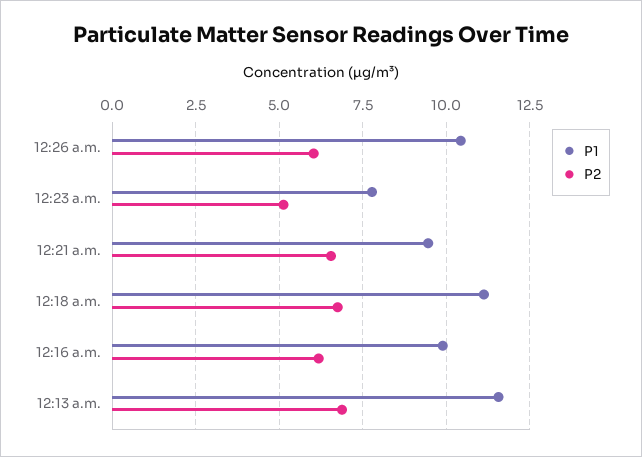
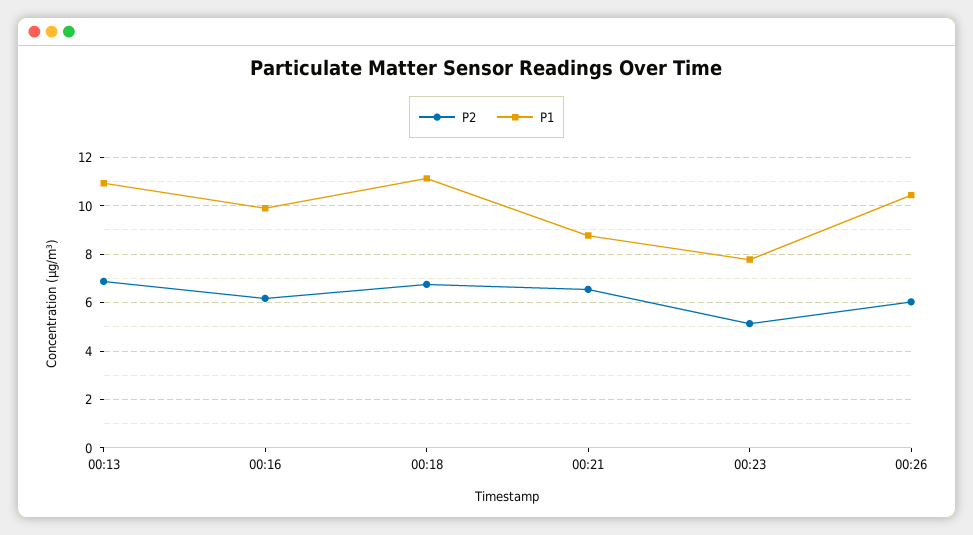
  {
    "P1": {
      "12:26 a.m.": 10.5,
      "12:23 a.m.": 7.75,
-     "12:21 a.m.": 9.5,
+     "12:21 a.m.": 8.75,
      "12:18 a.m.": 11.25,
      "12:16 a.m.": 10,
-     "12:13 a.m.": 11.5
+     "12:13 a.m.": 11
    },
    "P2": {
      "12:26 a.m.": 6,
      "12:23 a.m.": 5.25,
      "12:21 a.m.": 6.5,
      "12:18 a.m.": 6.75,
      "12:16 a.m.": 6.25,
      "12:13 a.m.": 7
    }
  }

